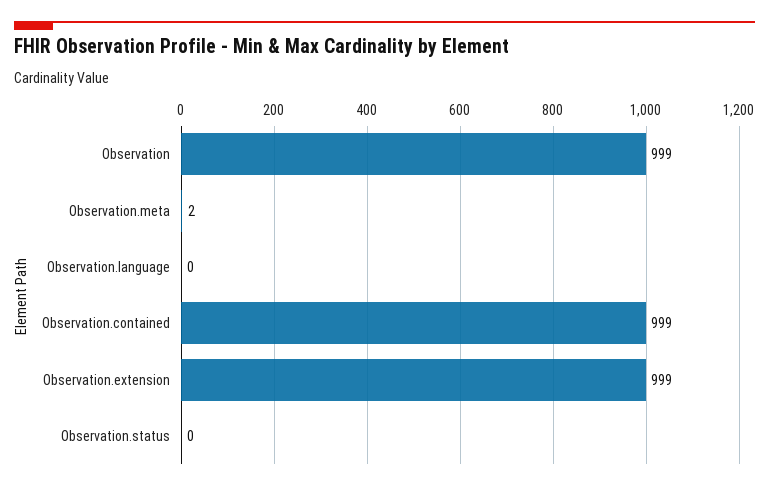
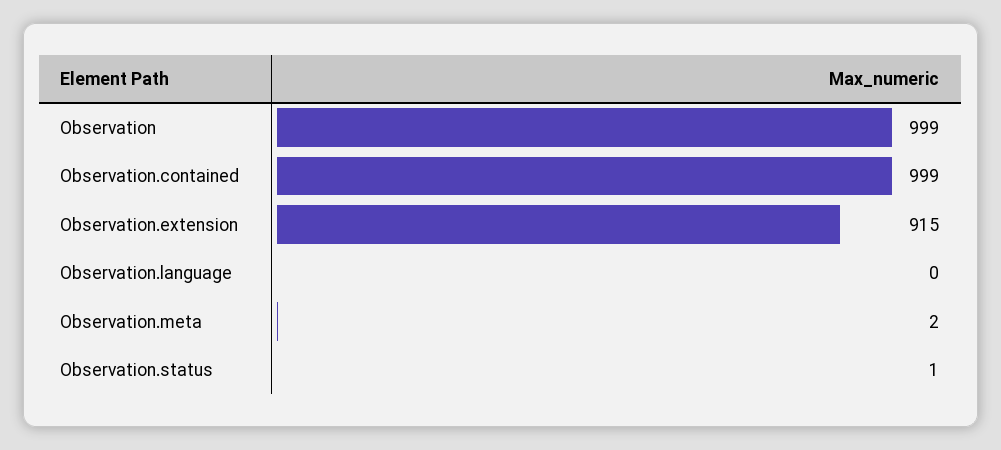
  {
    "Observation": 999,
    "Observation.meta": 2,
    "Observation.language": 0,
    "Observation.contained": 999,
-   "Observation.extension": 999,
+   "Observation.extension": 915,
-   "Observation.status": 0
+   "Observation.status": 1
  }

